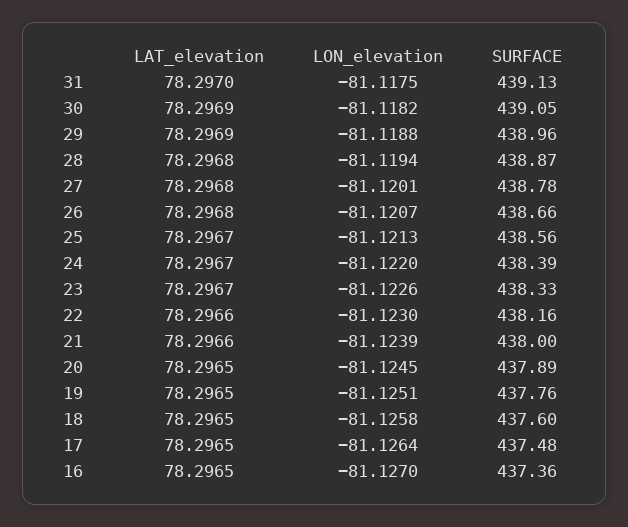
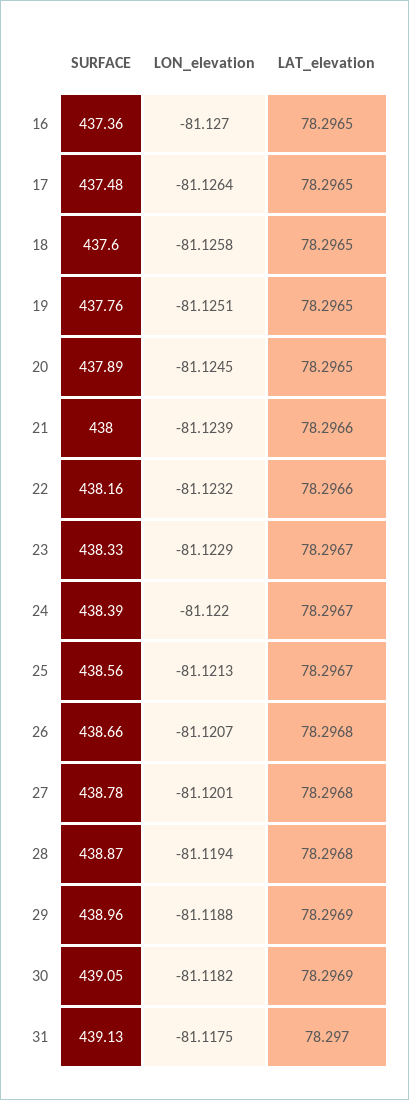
  {
    "LAT_elevation": {
      "31": 78.297,
      "30": 78.2969,
      "29": 78.2969,
      "28": 78.2968,
      "27": 78.2968,
      "26": 78.2968,
      "25": 78.2967,
      "24": 78.2967,
      "23": 78.2967,
      "22": 78.2966,
      "21": 78.2966,
      "20": 78.2965,
      "19": 78.2965,
      "18": 78.2965,
      "17": 78.2965,
      "16": 78.2965
    },
    "LON_elevation": {
      "31": -81.1175,
      "30": -81.1182,
      "29": -81.1188,
      "28": -81.1194,
      "27": -81.1201,
      "26": -81.1207,
      "25": -81.1213,
      "24": -81.122,
-     "23": -81.1226,
+     "23": -81.1229,
-     "22": -81.123,
+     "22": -81.1232,
      "21": -81.1239,
      "20": -81.1245,
      "19": -81.1251,
      "18": -81.1258,
      "17": -81.1264,
      "16": -81.127
    },
    "SURFACE": {
      "31": 439.13,
      "30": 439.05,
      "29": 438.96,
      "28": 438.87,
      "27": 438.78,
      "26": 438.66,
      "25": 438.56,
      "24": 438.39,
      "23": 438.33,
      "22": 438.16,
      "21": 438,
      "20": 437.89,
      "19": 437.76,
      "18": 437.6,
      "17": 437.48,
      "16": 437.36
    }
  }

